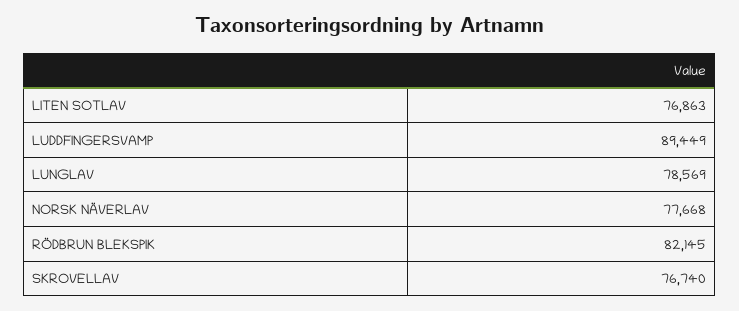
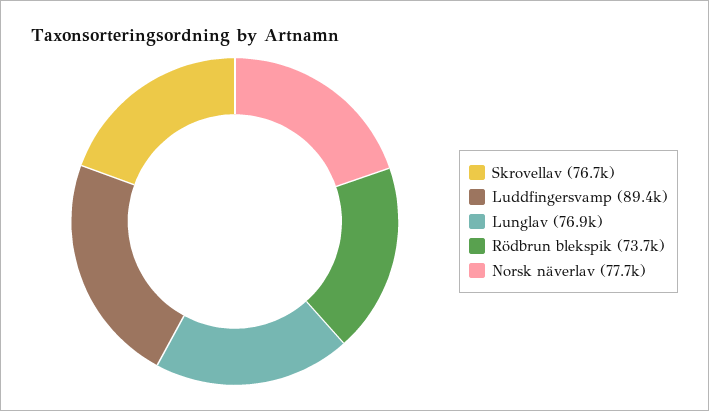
  {
-   "LITEN SOTLAV": 76863,
    "LUDDFINGERSVAMP": 89449,
-   "LUNGLAV": 78569,
+   "LUNGLAV": 76900,
    "NORSK NÄVERLAV": 77668,
-   "RÖDBRUN BLEKSPIK": 82145,
+   "RÖDBRUN BLEKSPIK": 73700,
    "SKROVELLAV": 76740
  }

